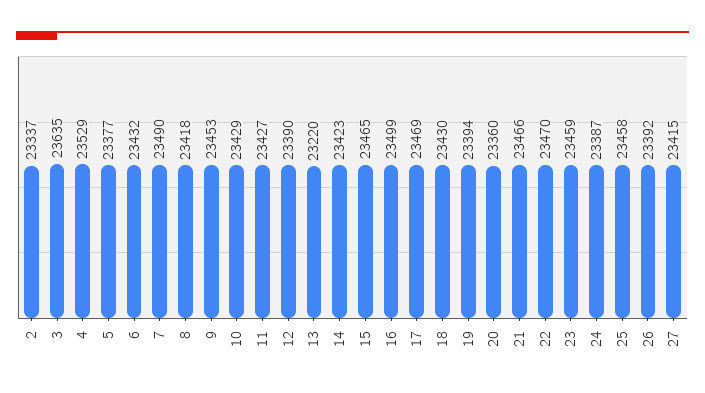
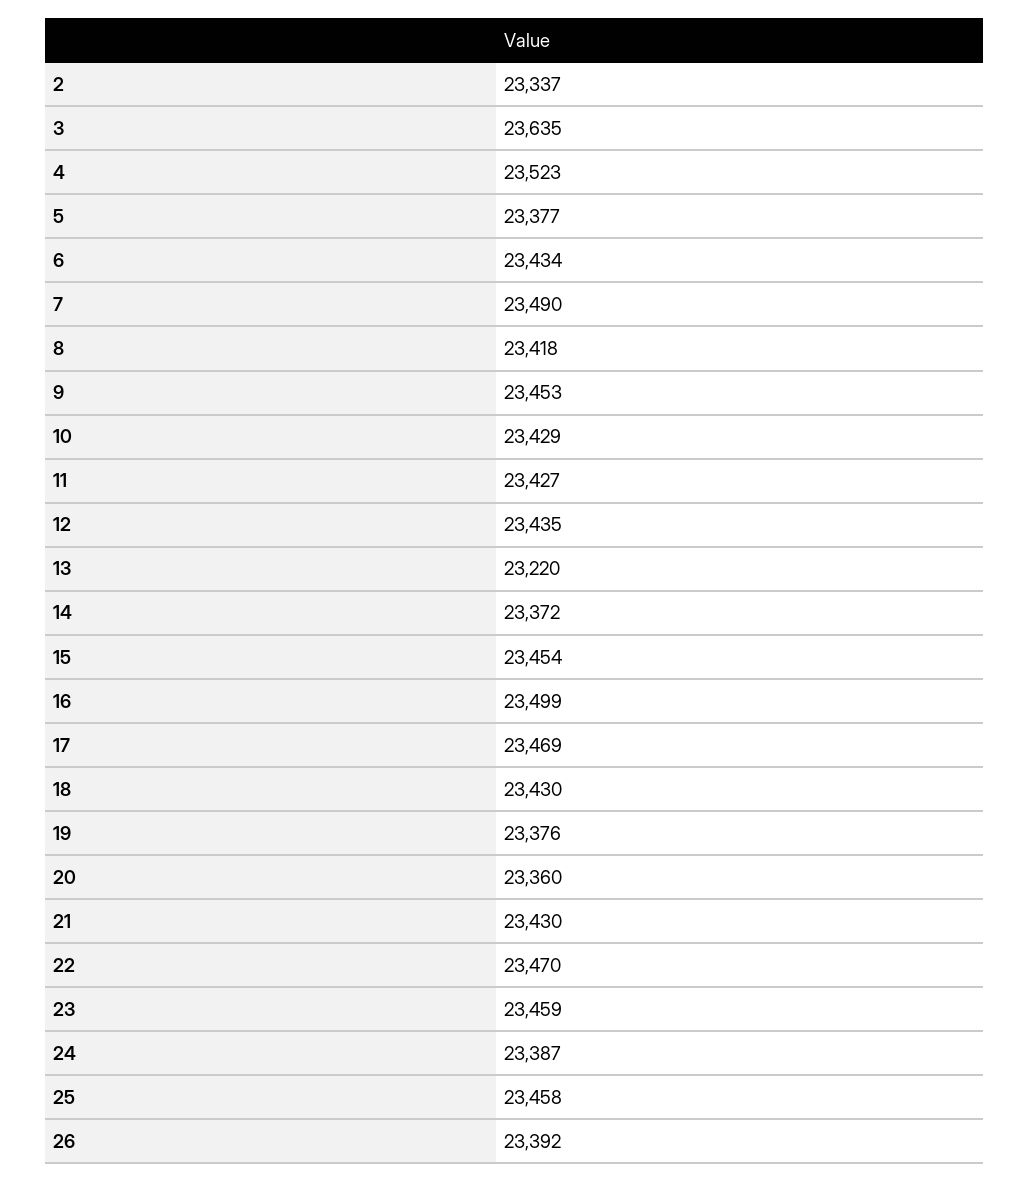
  {
    "2": 23337,
    "3": 23635,
-   "4": 23529,
+   "4": 23523,
    "5": 23377,
-   "6": 23432,
+   "6": 23434,
    "7": 23490,
    "8": 23418,
    "9": 23453,
    "10": 23429,
    "11": 23427,
-   "12": 23390,
+   "12": 23435,
    "13": 23220,
-   "14": 23423,
+   "14": 23372,
-   "15": 23465,
+   "15": 23454,
    "16": 23499,
    "17": 23469,
    "18": 23430,
-   "19": 23394,
+   "19": 23376,
    "20": 23360,
-   "21": 23466,
+   "21": 23430,
    "22": 23470,
    "23": 23459,
    "24": 23387,
    "25": 23458,
-   "26": 23392,
+   "26": 23392
-   "27": 23415
  }

